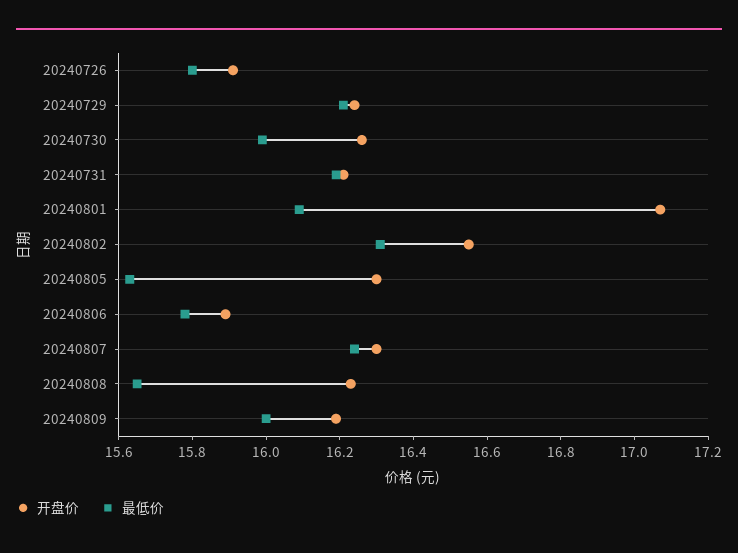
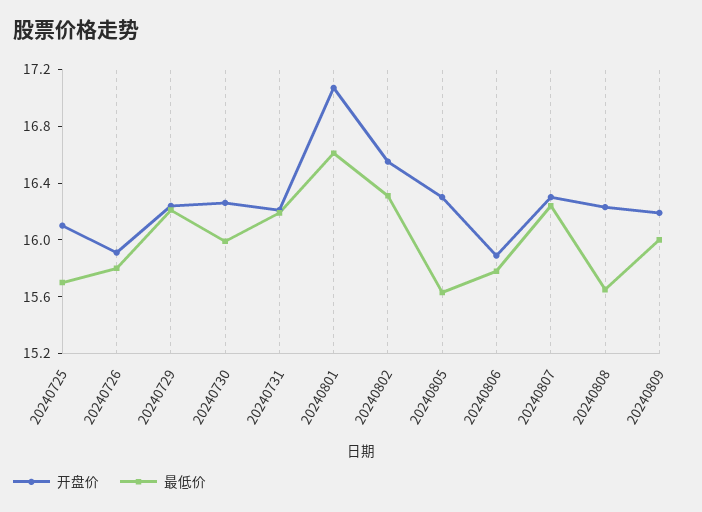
  {
    "开盘价": {
      "20240726": 15.9,
      "20240729": 16.25,
      "20240730": 16.25,
      "20240731": 16.2,
      "20240801": 17.05,
      "20240802": 16.55,
      "20240805": 16.3,
      "20240806": 15.9,
      "20240807": 16.3,
      "20240808": 16.25,
-     "20240809": 16.2
+     "20240809": 16.2,
+     "20240725": 16.1
    },
    "最低价": {
      "20240726": 15.8,
      "20240729": 16.2,
      "20240730": 16,
      "20240731": 16.2,
-     "20240801": 16.1,
+     "20240801": 16.6,
      "20240802": 16.3,
      "20240805": 15.65,
      "20240806": 15.8,
      "20240807": 16.25,
      "20240808": 15.65,
-     "20240809": 16
+     "20240809": 16,
+     "20240725": 15.7
    }
  }

